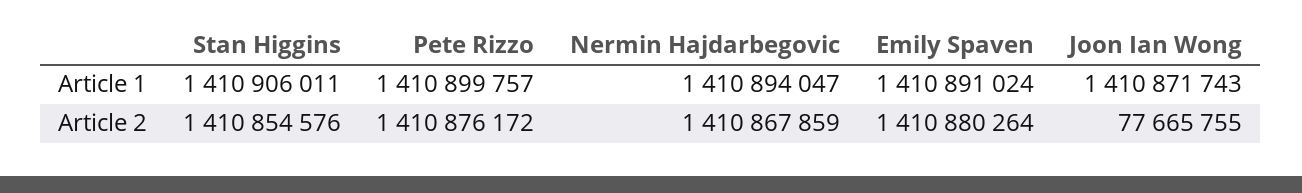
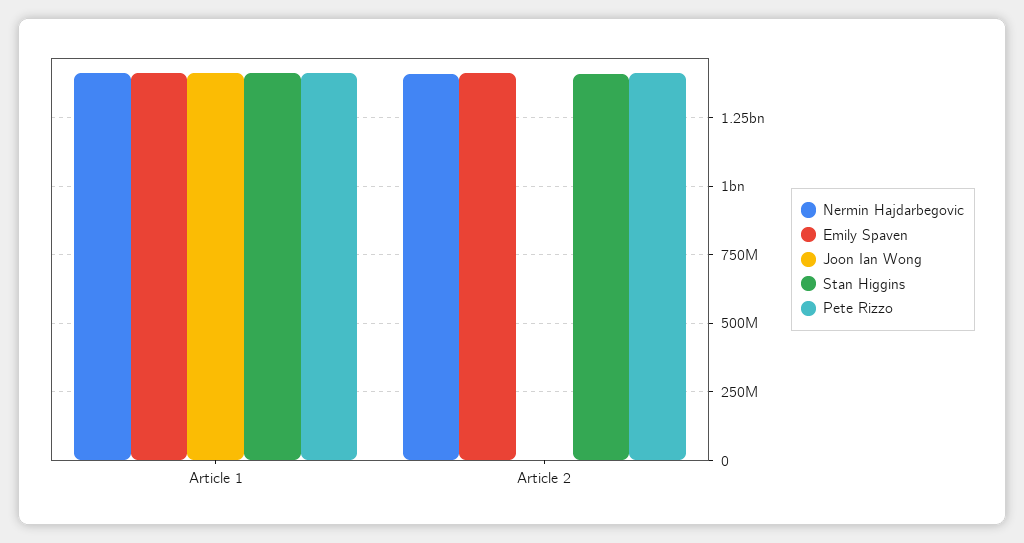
  {
    "Stan Higgins": {
      "Article 1": 1410906011,
      "Article 2": 1410854576
    },
    "Pete Rizzo": {
      "Article 1": 1410899757,
      "Article 2": 1410876172
    },
    "Nermin Hajdarbegovic": {
      "Article 1": 1410894047,
      "Article 2": 1410867859
    },
    "Emily Spaven": {
      "Article 1": 1410891024,
      "Article 2": 1410880264
    },
    "Joon Ian Wong": {
      "Article 1": 1410871743,
-     "Article 2": 77665755
+     "Article 2": 0
    }
  }

